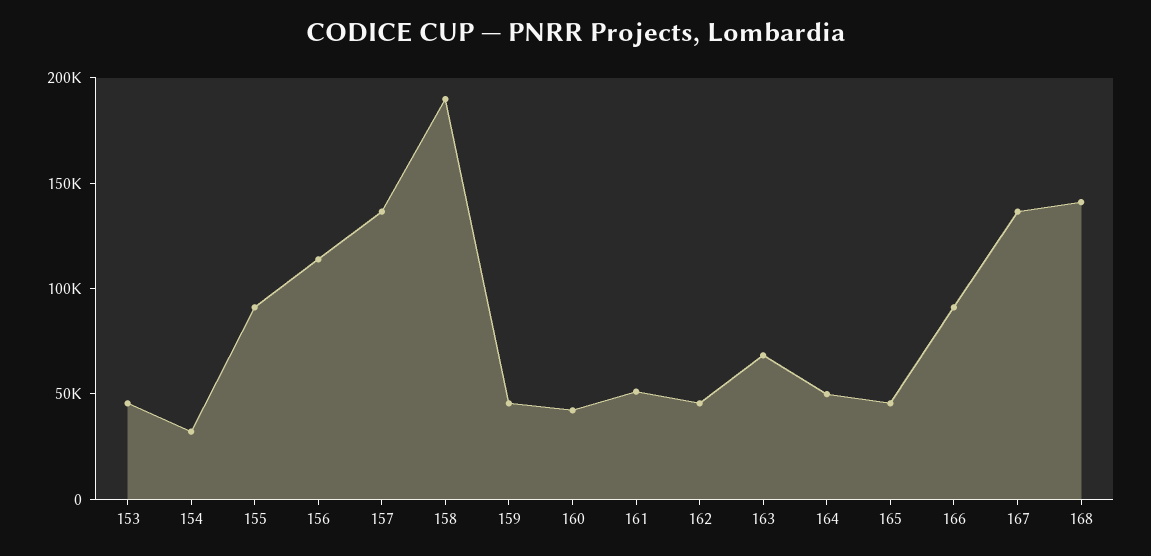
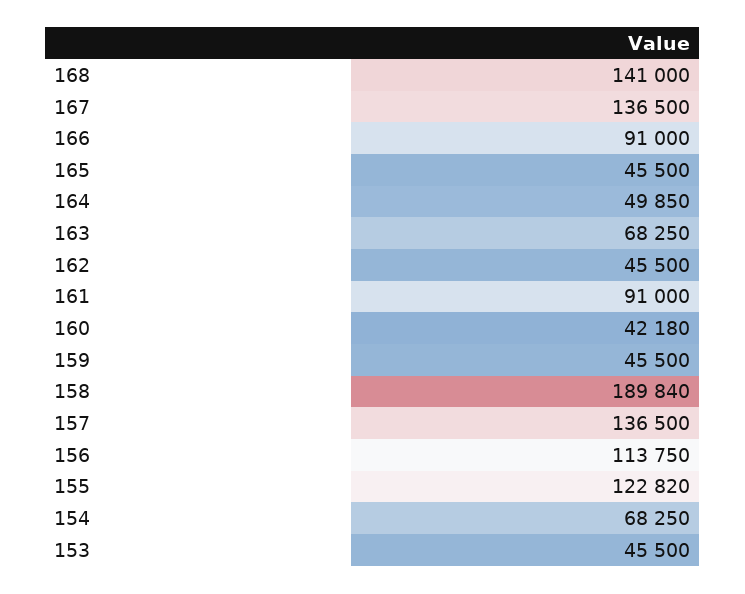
  {
    "153": 45500,
-   "154": 30000,
+   "154": 68250,
-   "155": 90000,
+   "155": 122820,
    "156": 113750,
    "157": 136500,
    "158": 189840,
    "159": 45500,
    "160": 42180,
-   "161": 50000,
+   "161": 91000,
    "162": 45500,
    "163": 68250,
    "164": 49850,
    "165": 45500,
    "166": 91000,
    "167": 136500,
    "168": 141000
  }

